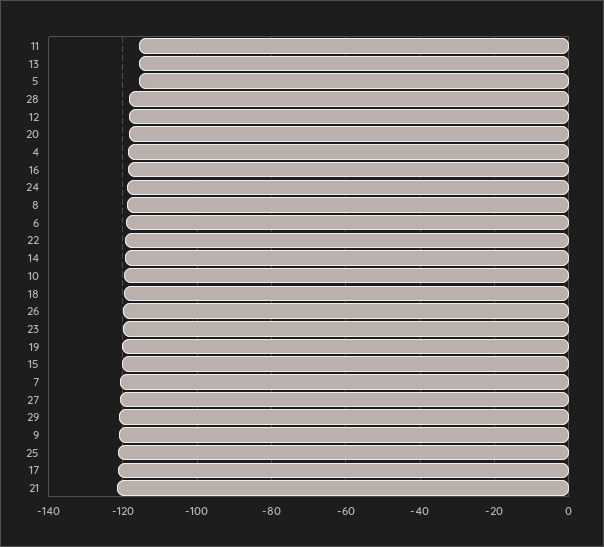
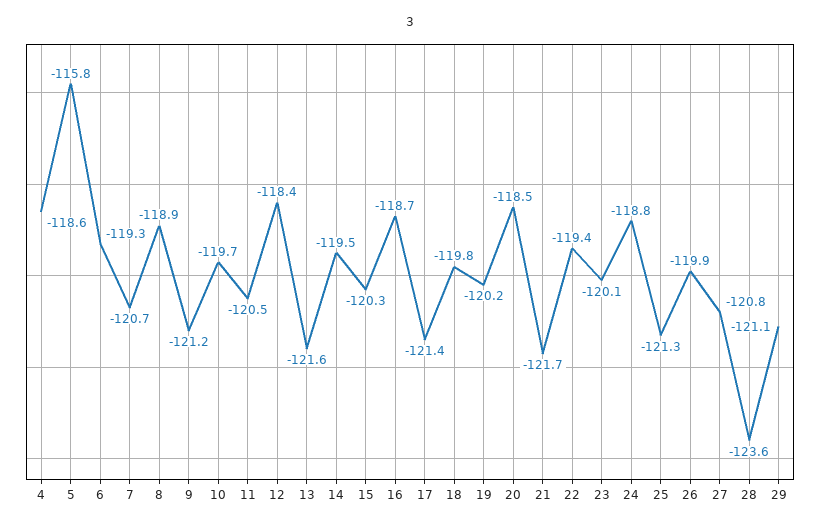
  {
-   "11": -116,
+   "11": -120.5,
-   "13": -116,
+   "13": -121.6,
    "5": -115.8,
-   "28": -118,
+   "28": -123.6,
    "12": -118.4,
    "20": -118.5,
    "4": -118.6,
    "16": -118.7,
    "24": -118.8,
    "8": -118.9,
    "6": -119.3,
    "22": -119.4,
    "14": -119.5,
    "10": -119.7,
    "18": -119.8,
    "26": -119.9,
    "23": -120.1,
    "19": -120.2,
    "15": -120.3,
    "7": -120.7,
    "27": -120.8,
    "29": -121.1,
    "9": -121.2,
    "25": -121.3,
    "17": -121.4,
    "21": -121.7
  }

